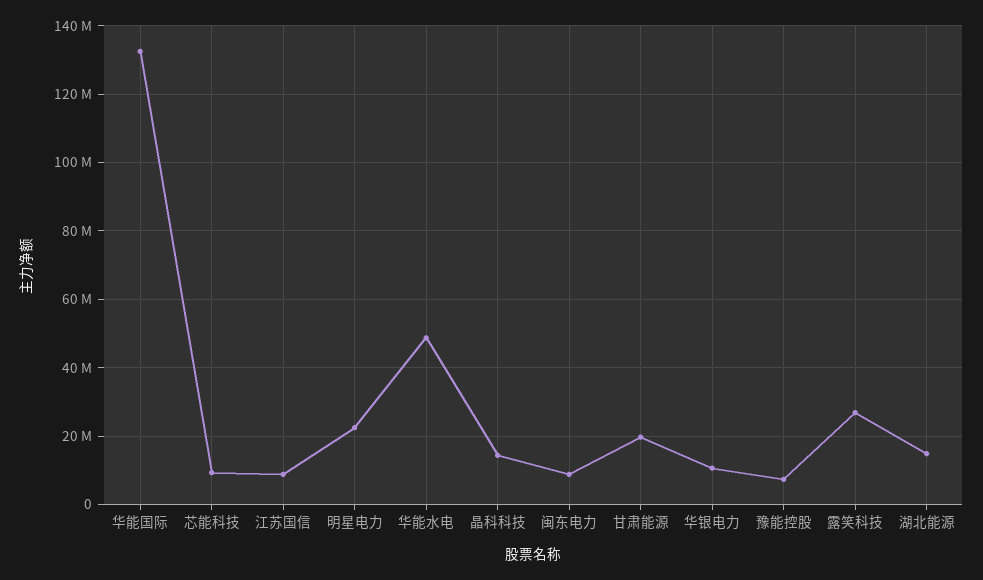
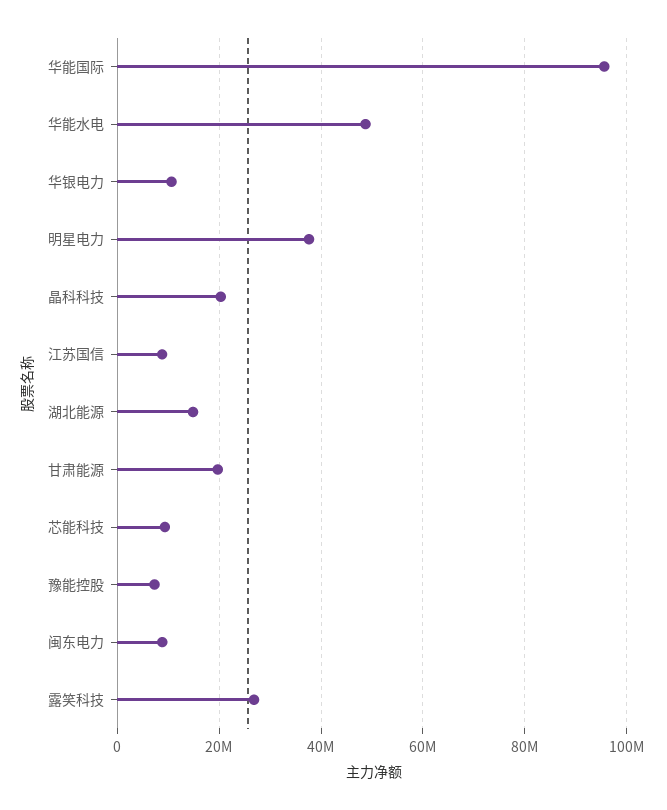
  {
-   "华能国际": 132000000,
+   "华能国际": 96000000,
    "芯能科技": 10000000,
    "江苏国信": 8000000,
-   "明星电力": 22000000,
+   "明星电力": 38000000,
    "华能水电": 48000000,
-   "晶科科技": 14000000,
+   "晶科科技": 20000000,
    "闽东电力": 8000000,
    "甘肃能源": 20000000,
    "华银电力": 10000000,
    "豫能控股": 8000000,
    "露笑科技": 26000000,
    "湖北能源": 14000000
  }

